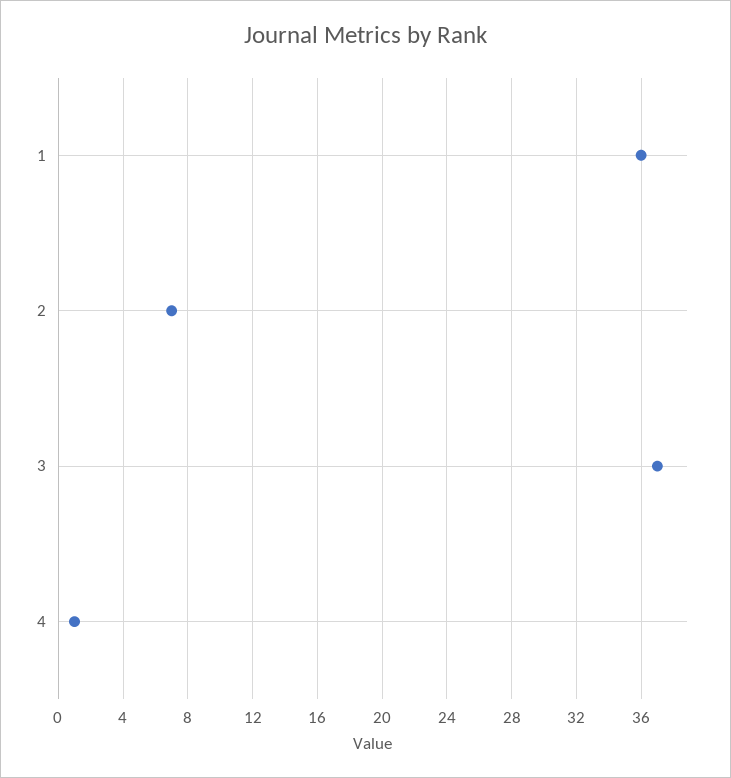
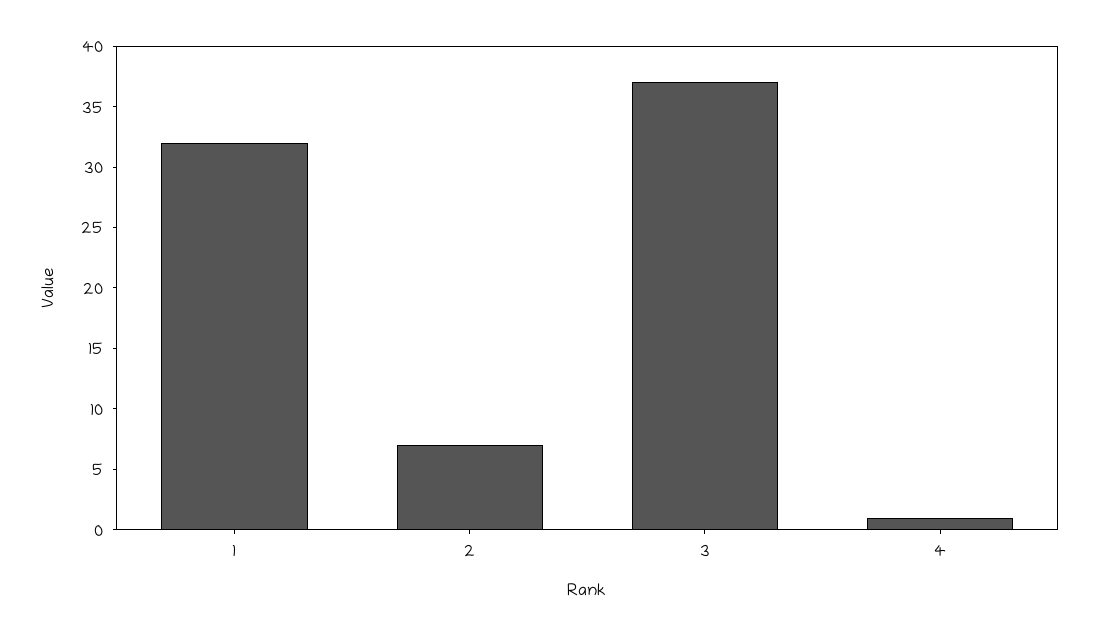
  {
-   "1": 36,
+   "1": 32,
    "2": 7,
    "3": 37,
    "4": 1
  }

